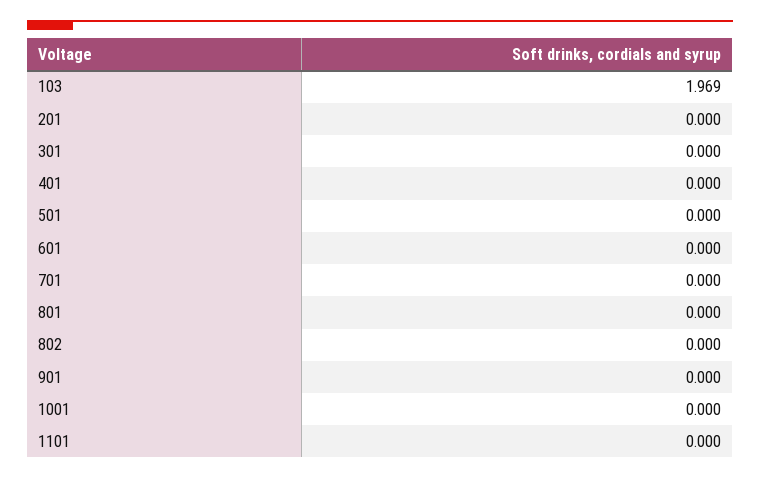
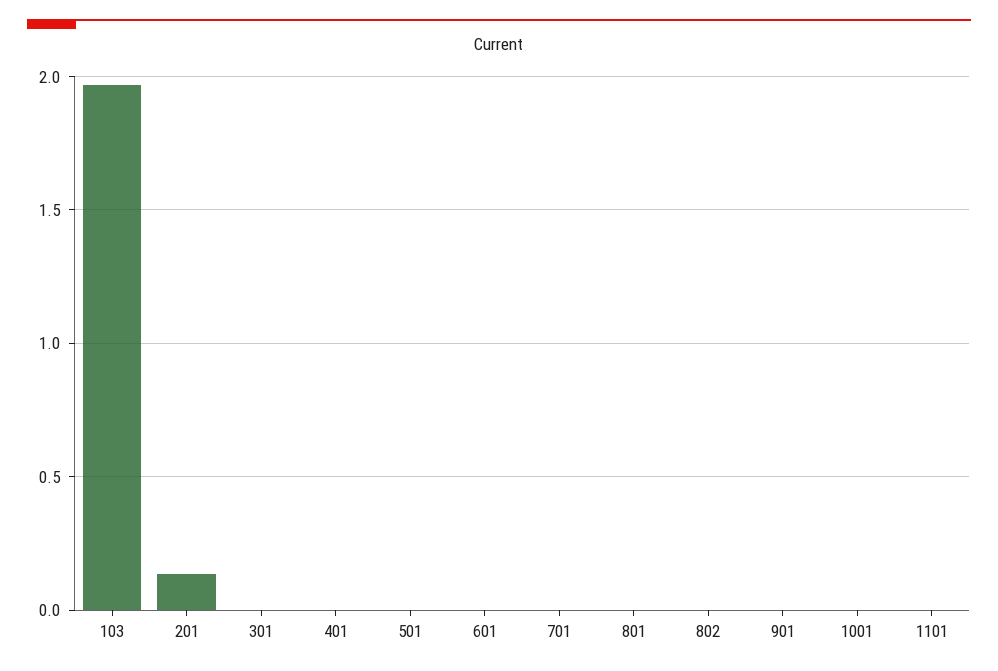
  {
    "103": 1.969,
-   "201": 0,
+   "201": 0.15,
    "301": 0,
    "401": 0,
    "501": 0,
    "601": 0,
    "701": 0,
    "801": 0,
    "802": 0,
    "901": 0,
    "1001": 0,
    "1101": 0
  }

